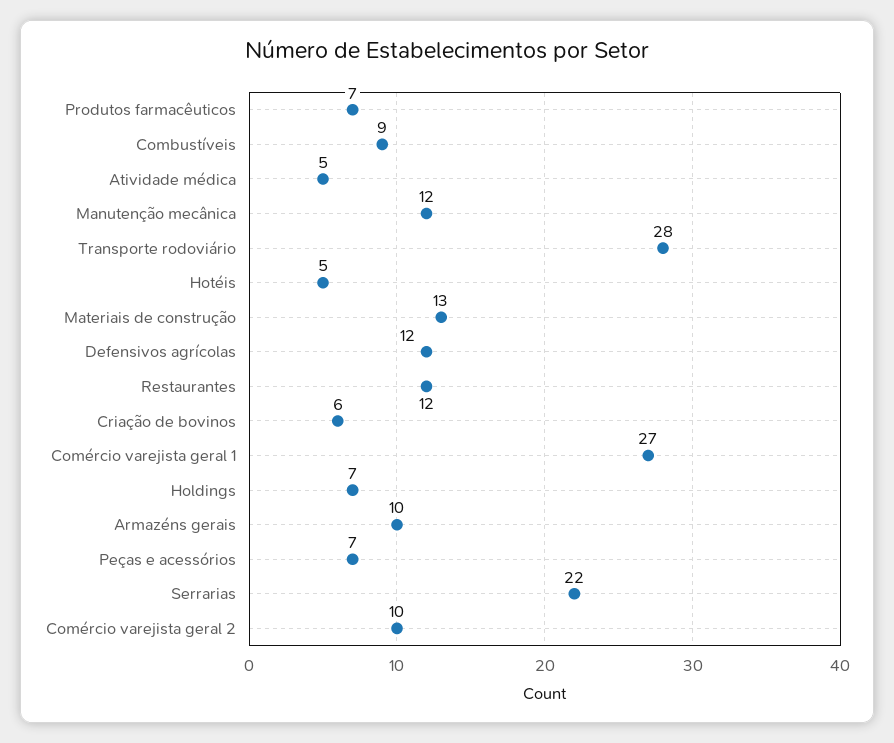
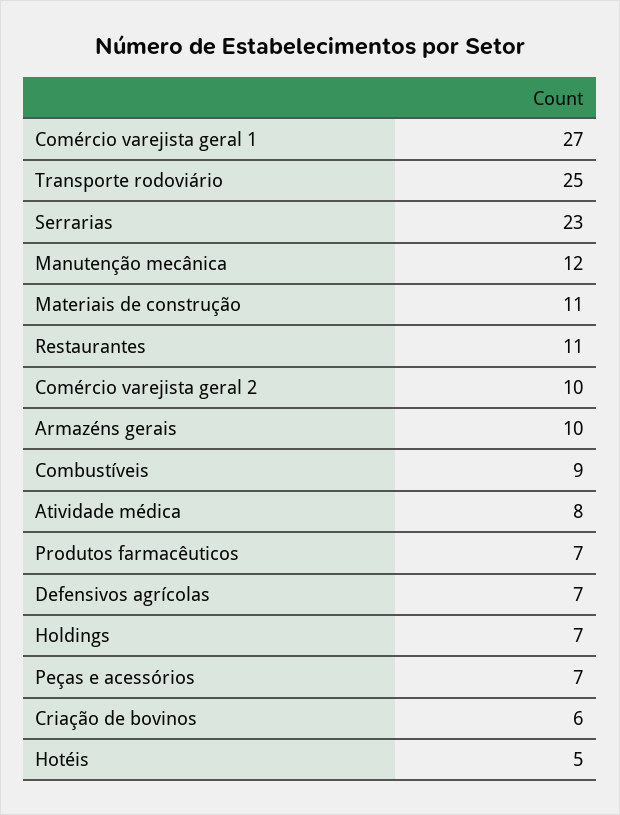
  {
    "Produtos farmacêuticos": 7,
    "Combustíveis": 9,
-   "Atividade médica": 5,
+   "Atividade médica": 8,
    "Manutenção mecânica": 12,
-   "Transporte rodoviário": 28,
+   "Transporte rodoviário": 25,
    "Hotéis": 5,
-   "Materiais de construção": 13,
+   "Materiais de construção": 11,
-   "Defensivos agrícolas": 12,
+   "Defensivos agrícolas": 7,
-   "Restaurantes": 12,
+   "Restaurantes": 11,
    "Criação de bovinos": 6,
    "Comércio varejista geral 1": 27,
    "Holdings": 7,
    "Armazéns gerais": 10,
    "Peças e acessórios": 7,
-   "Serrarias": 22,
+   "Serrarias": 23,
    "Comércio varejista geral 2": 10
  }

